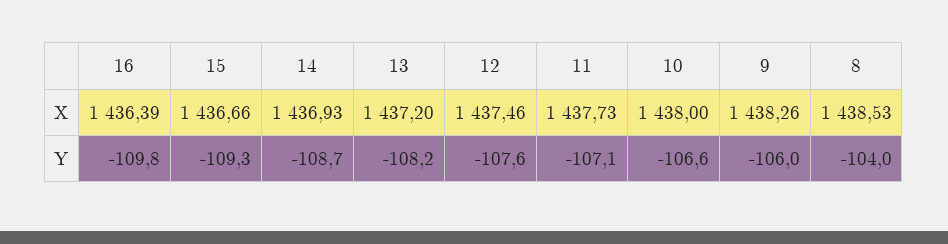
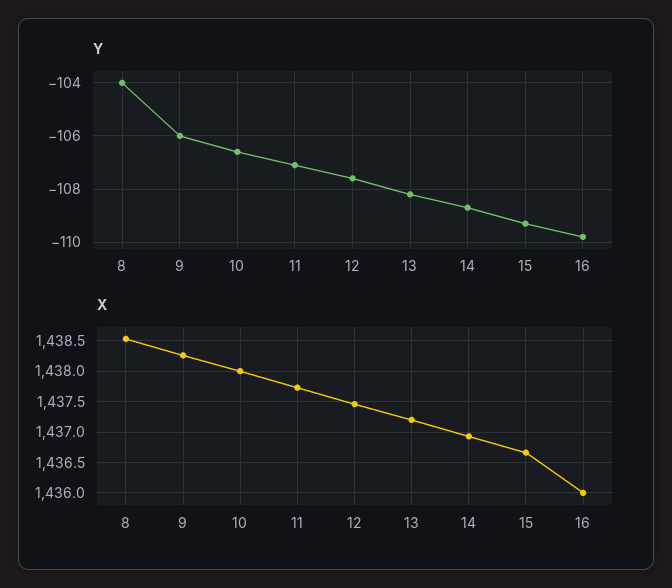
  {
    "X": {
-     "16": 1436.39,
+     "16": 1436,
      "15": 1436.66,
      "14": 1436.93,
      "13": 1437.2,
      "12": 1437.46,
      "11": 1437.73,
      "10": 1438,
      "9": 1438.26,
      "8": 1438.53
    },
    "Y": {
      "16": -109.8,
      "15": -109.3,
      "14": -108.7,
      "13": -108.2,
      "12": -107.6,
      "11": -107.1,
      "10": -106.6,
      "9": -106,
      "8": -104
    }
  }

